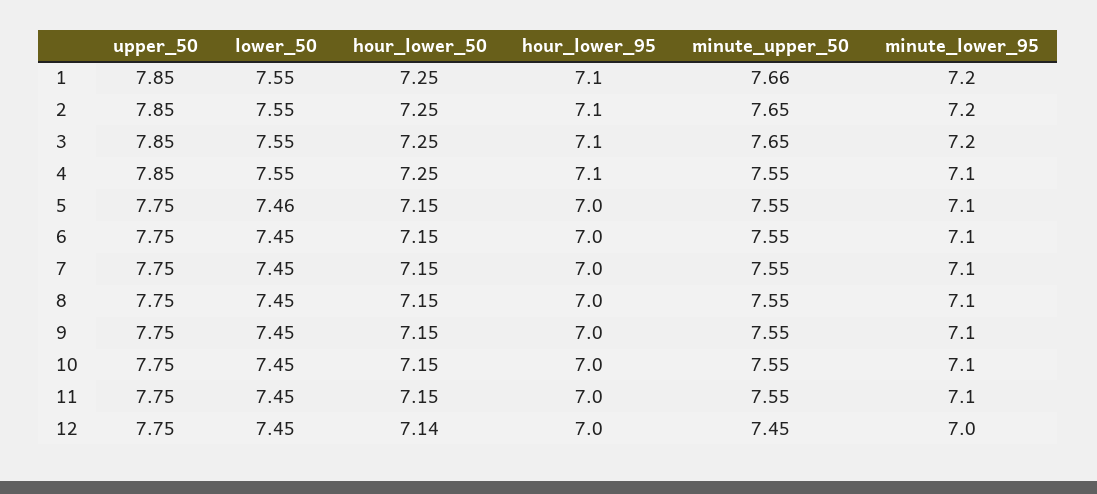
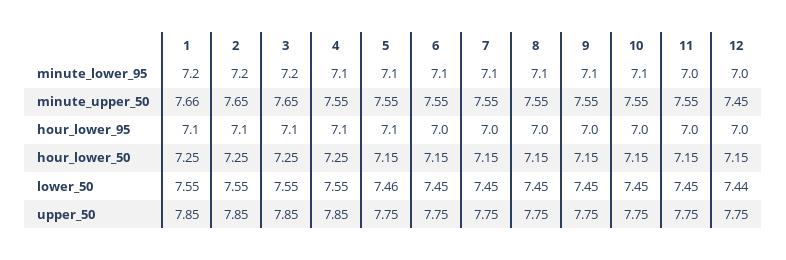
  {
    "upper_50": {
      "1": 7.85,
      "2": 7.85,
      "3": 7.85,
      "4": 7.85,
      "5": 7.75,
      "6": 7.75,
      "7": 7.75,
      "8": 7.75,
      "9": 7.75,
      "10": 7.75,
      "11": 7.75,
      "12": 7.75
    },
    "lower_50": {
      "1": 7.55,
      "2": 7.55,
      "3": 7.55,
      "4": 7.55,
      "5": 7.46,
      "6": 7.45,
      "7": 7.45,
      "8": 7.45,
      "9": 7.45,
      "10": 7.45,
      "11": 7.45,
-     "12": 7.45
+     "12": 7.44
    },
    "hour_lower_50": {
      "1": 7.25,
      "2": 7.25,
      "3": 7.25,
      "4": 7.25,
      "5": 7.15,
      "6": 7.15,
      "7": 7.15,
      "8": 7.15,
      "9": 7.15,
      "10": 7.15,
      "11": 7.15,
-     "12": 7.14
+     "12": 7.15
    },
    "hour_lower_95": {
      "1": 7.1,
      "2": 7.1,
      "3": 7.1,
      "4": 7.1,
-     "5": 7,
+     "5": 7.1,
      "6": 7,
      "7": 7,
      "8": 7,
      "9": 7,
      "10": 7,
      "11": 7,
      "12": 7
    },
    "minute_upper_50": {
      "1": 7.66,
      "2": 7.65,
      "3": 7.65,
      "4": 7.55,
      "5": 7.55,
      "6": 7.55,
      "7": 7.55,
      "8": 7.55,
      "9": 7.55,
      "10": 7.55,
      "11": 7.55,
      "12": 7.45
    },
    "minute_lower_95": {
      "1": 7.2,
      "2": 7.2,
      "3": 7.2,
      "4": 7.1,
      "5": 7.1,
      "6": 7.1,
      "7": 7.1,
      "8": 7.1,
      "9": 7.1,
      "10": 7.1,
-     "11": 7.1,
+     "11": 7,
      "12": 7
    }
  }

